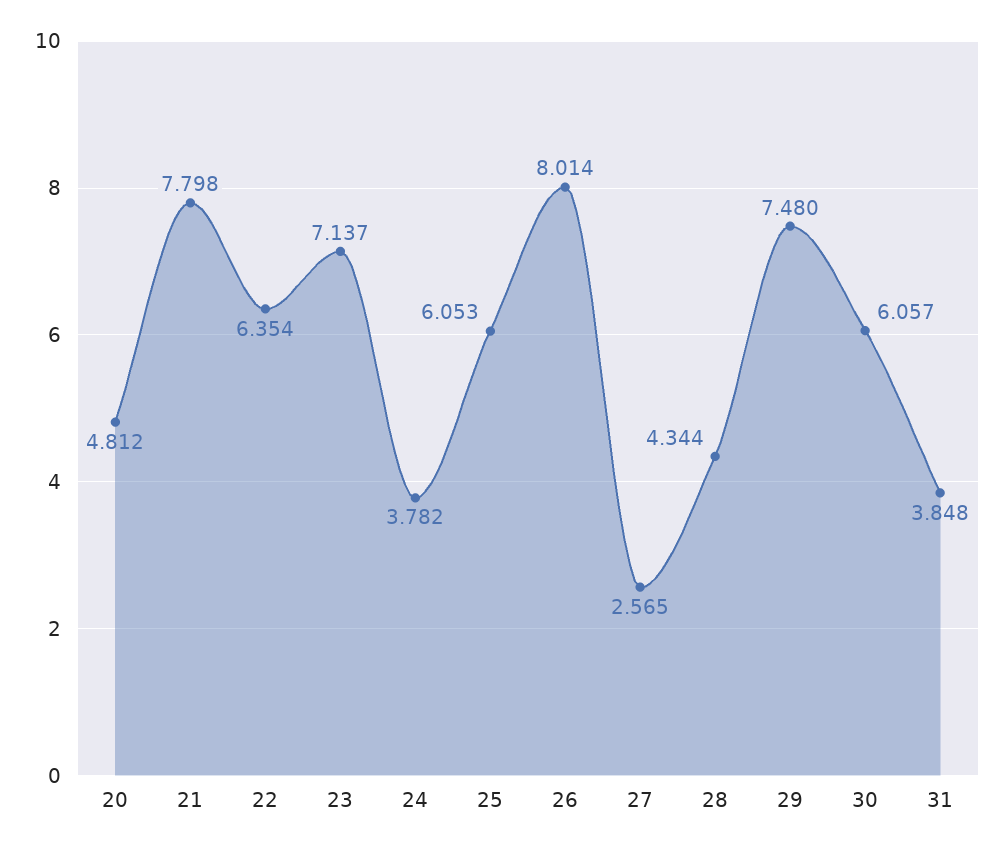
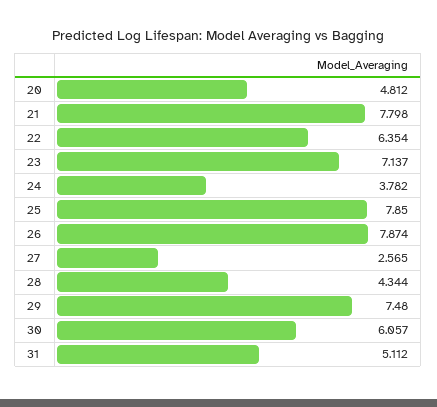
  {
    "20": 4.812,
    "21": 7.798,
    "22": 6.354,
    "23": 7.137,
    "24": 3.782,
-   "25": 6.053,
+   "25": 7.85,
-   "26": 8.014,
+   "26": 7.874,
    "27": 2.565,
    "28": 4.344,
    "29": 7.48,
    "30": 6.057,
-   "31": 3.848
+   "31": 5.112
  }

